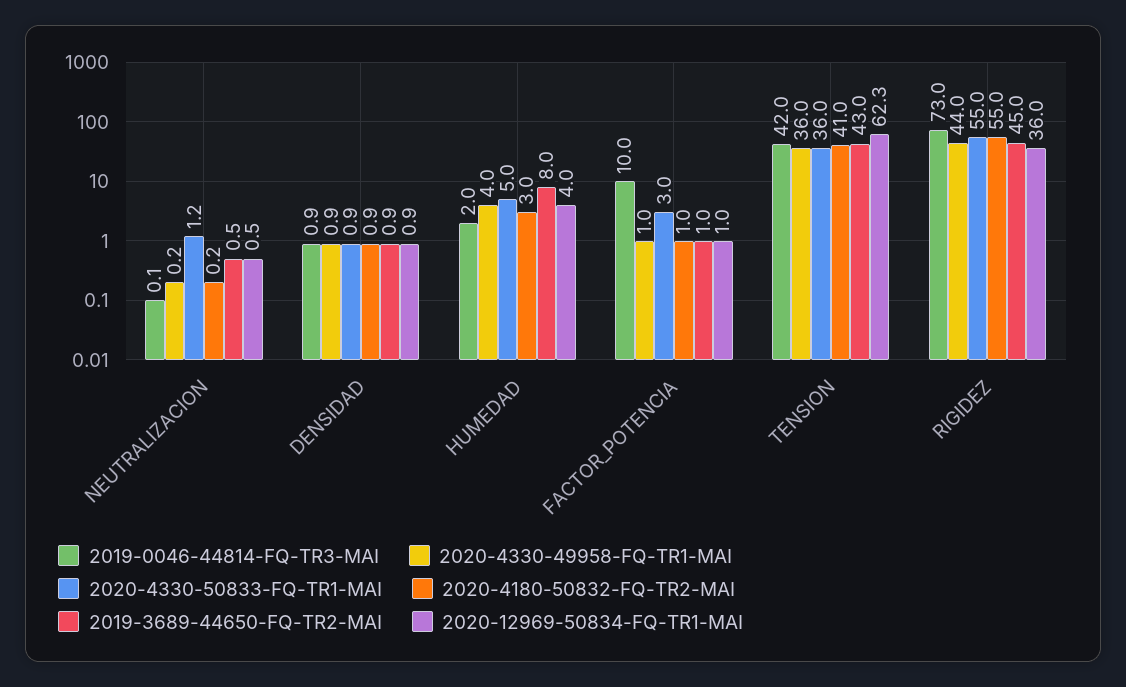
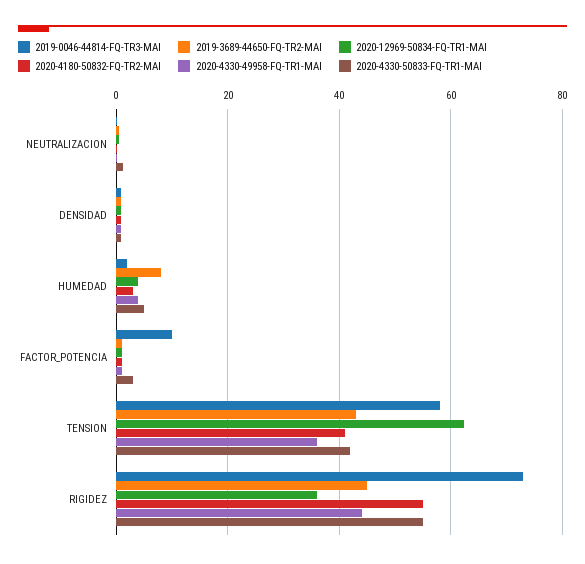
  {
    "2019-0046-44814-FQ-TR3-MAI": {
      "NEUTRALIZACION": 0.1,
      "DENSIDAD": 0.9,
      "HUMEDAD": 2,
      "FACTOR_POTENCIA": 10,
-     "TENSION": 42,
+     "TENSION": 58,
      "RIGIDEZ": 73
    },
    "2020-4330-49958-FQ-TR1-MAI": {
      "NEUTRALIZACION": 0.2,
      "DENSIDAD": 0.9,
      "HUMEDAD": 4,
      "FACTOR_POTENCIA": 1,
      "TENSION": 36,
      "RIGIDEZ": 44
    },
    "2020-4330-50833-FQ-TR1-MAI": {
      "NEUTRALIZACION": 1.2,
      "DENSIDAD": 0.9,
      "HUMEDAD": 5,
      "FACTOR_POTENCIA": 3,
-     "TENSION": 36,
+     "TENSION": 42,
      "RIGIDEZ": 55
    },
    "2020-4180-50832-FQ-TR2-MAI": {
      "NEUTRALIZACION": 0.2,
      "DENSIDAD": 0.9,
      "HUMEDAD": 3,
      "FACTOR_POTENCIA": 1,
      "TENSION": 41,
      "RIGIDEZ": 55
    },
    "2019-3689-44650-FQ-TR2-MAI": {
      "NEUTRALIZACION": 0.5,
      "DENSIDAD": 0.9,
      "HUMEDAD": 8,
      "FACTOR_POTENCIA": 1,
      "TENSION": 43,
      "RIGIDEZ": 45
    },
    "2020-12969-50834-FQ-TR1-MAI": {
      "NEUTRALIZACION": 0.5,
      "DENSIDAD": 0.9,
      "HUMEDAD": 4,
      "FACTOR_POTENCIA": 1,
      "TENSION": 62.3,
      "RIGIDEZ": 36
    }
  }

